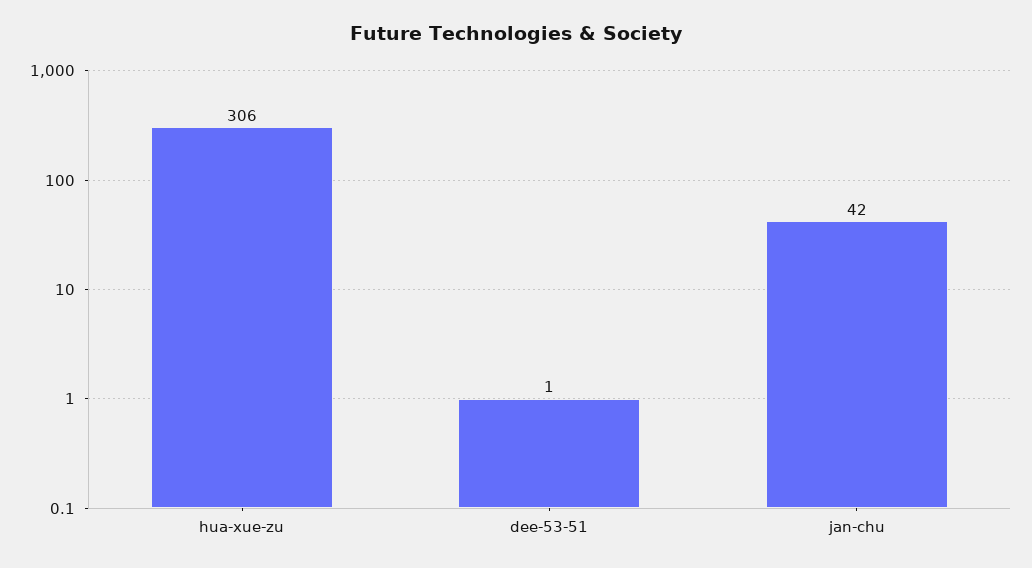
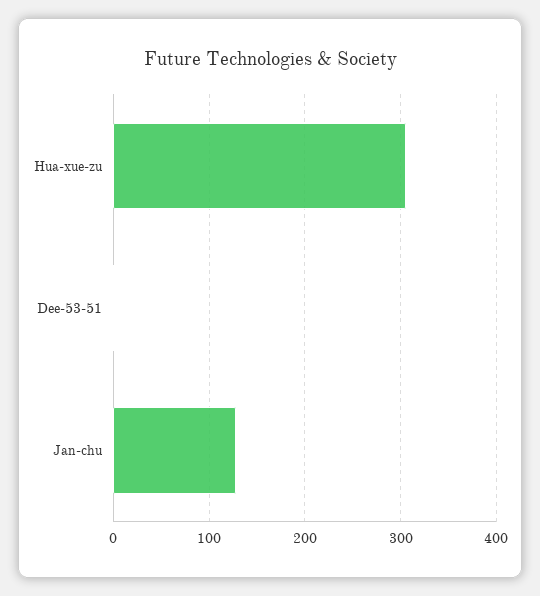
  {
    "hua-xue-zu": 306,
    "dee-53-51": 1,
-   "jan-chu": 42
+   "jan-chu": 130
  }

